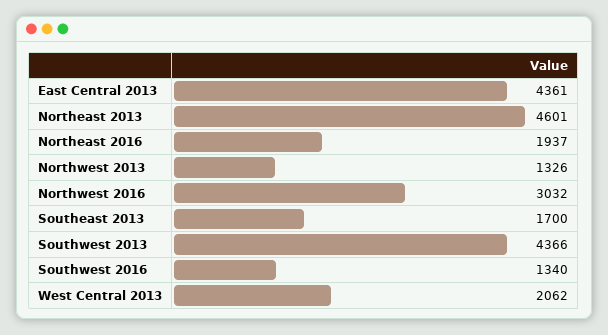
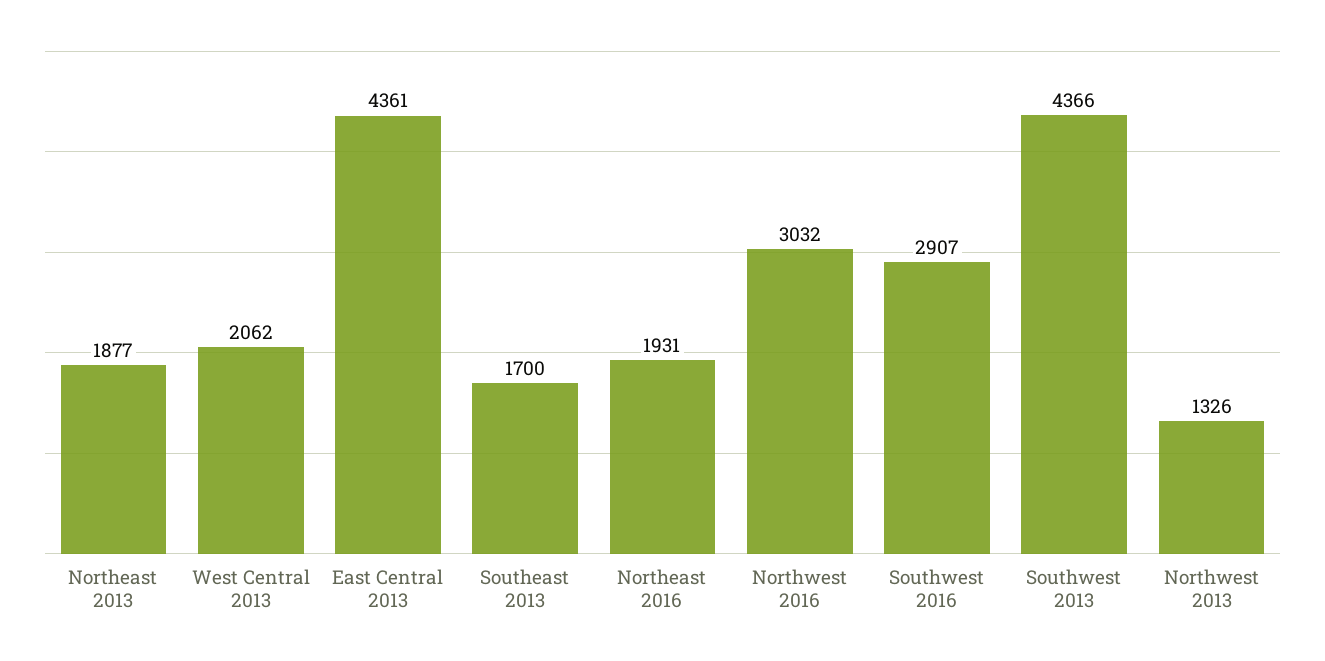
  {
    "East Central 2013": 4361,
-   "Northeast 2013": 4601,
+   "Northeast 2013": 1877,
-   "Northeast 2016": 1937,
+   "Northeast 2016": 1931,
    "Northwest 2013": 1326,
    "Northwest 2016": 3032,
    "Southeast 2013": 1700,
    "Southwest 2013": 4366,
-   "Southwest 2016": 1340,
+   "Southwest 2016": 2907,
    "West Central 2013": 2062
  }

